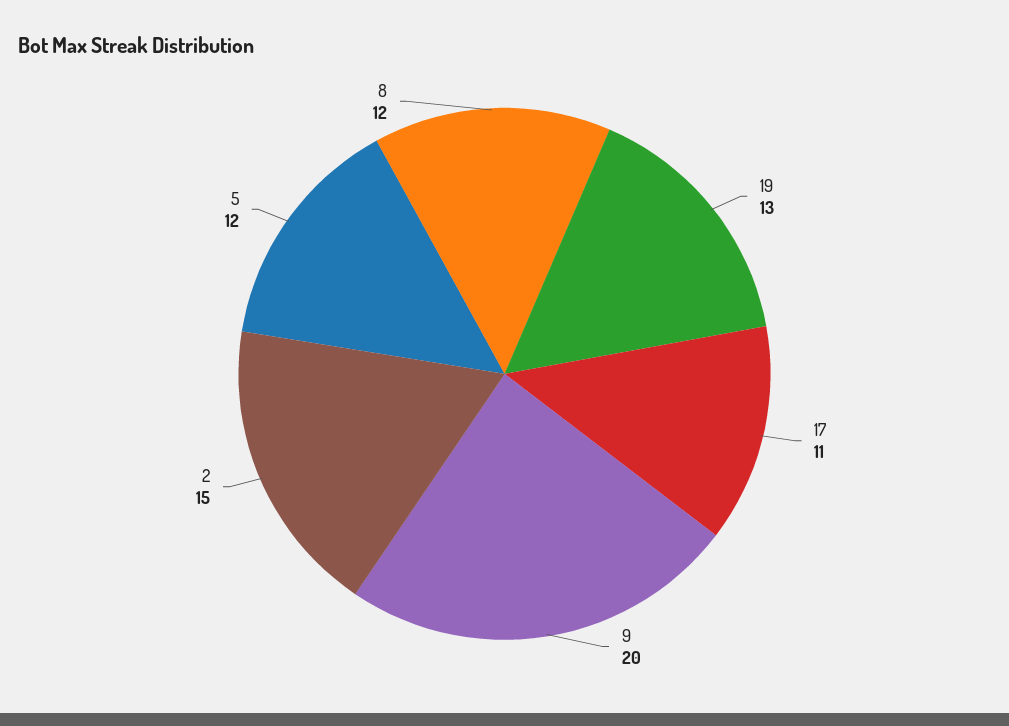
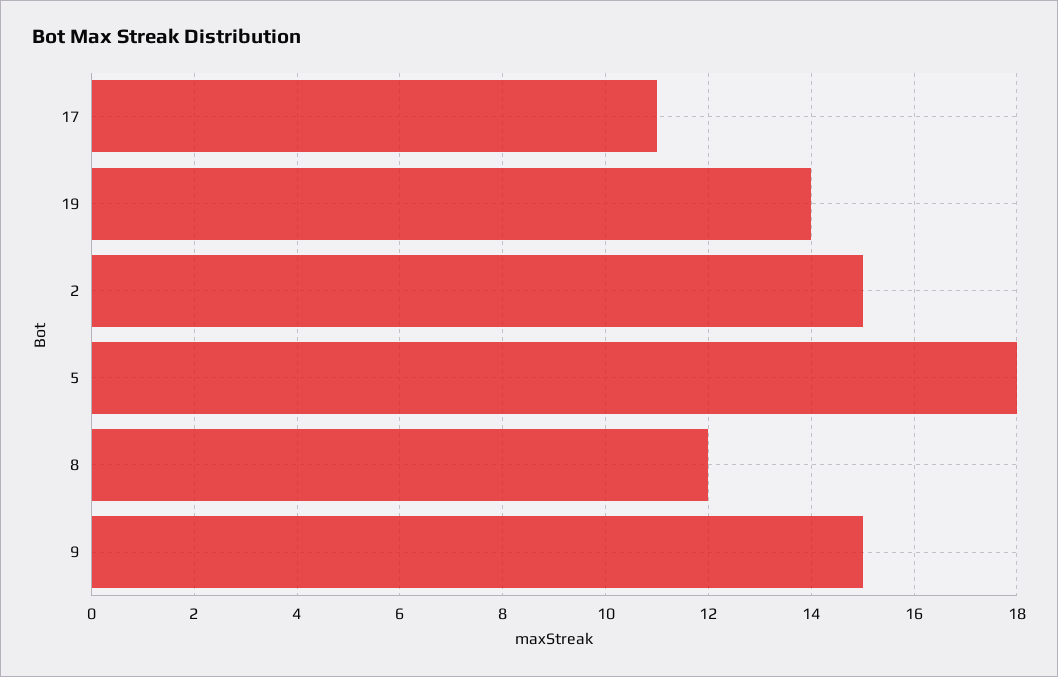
  {
-   "19": 13,
+   "19": 14,
    "17": 11,
-   "9": 20,
+   "9": 15,
    "2": 15,
-   "5": 12,
+   "5": 18,
    "8": 12
  }

